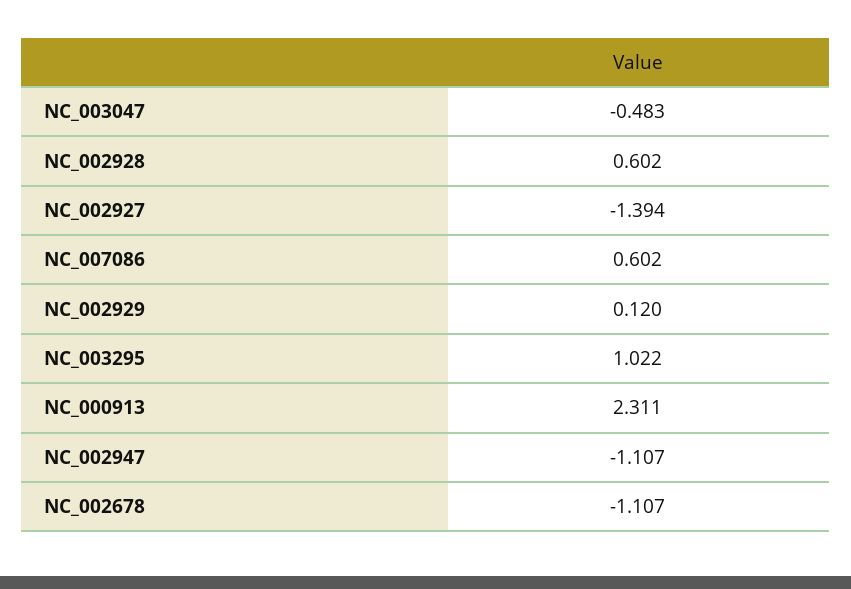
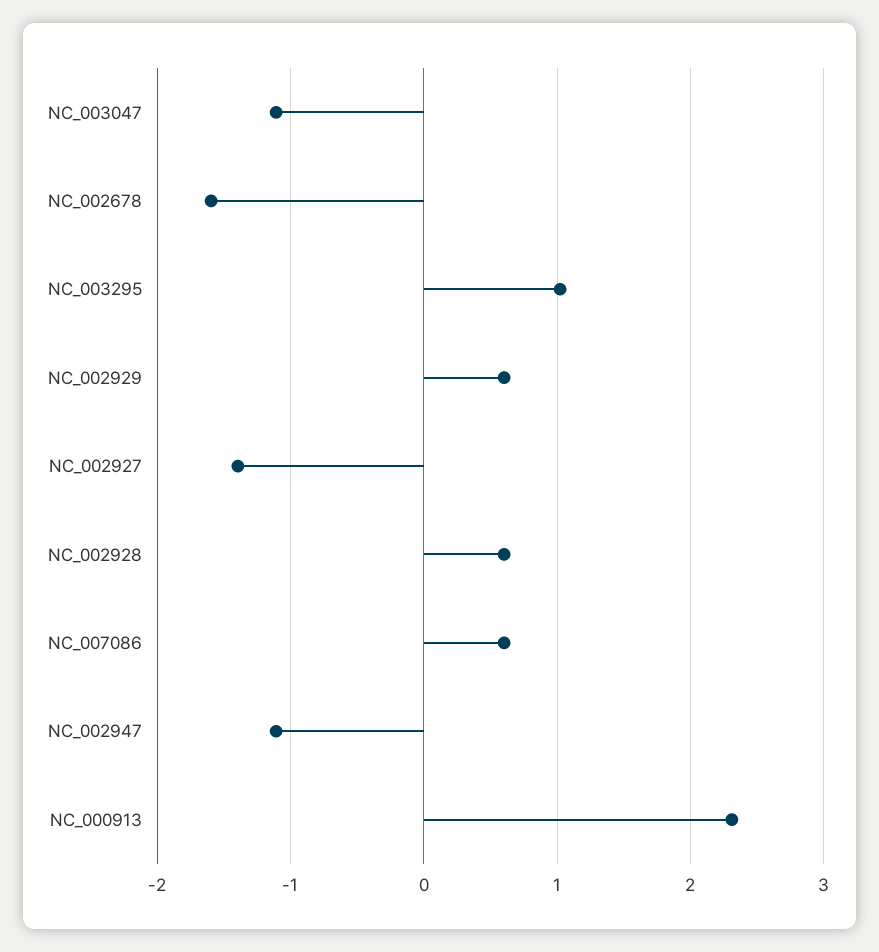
  {
-   "NC_003047": -0.483,
+   "NC_003047": -1.1,
    "NC_002928": 0.602,
    "NC_002927": -1.394,
    "NC_007086": 0.602,
-   "NC_002929": 0.12,
+   "NC_002929": 0.6,
    "NC_003295": 1.022,
    "NC_000913": 2.311,
    "NC_002947": -1.107,
-   "NC_002678": -1.107
+   "NC_002678": -1.6
  }

